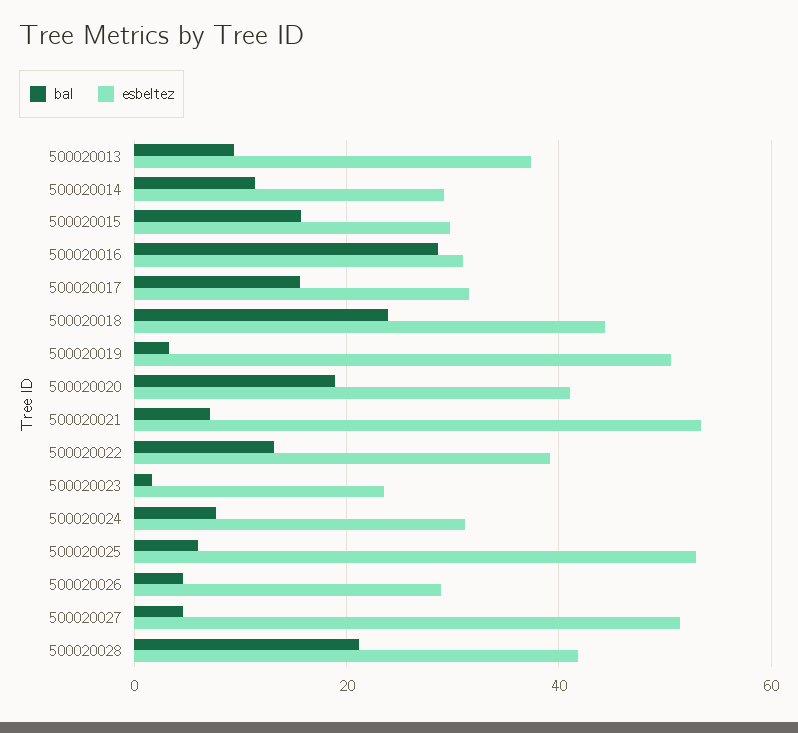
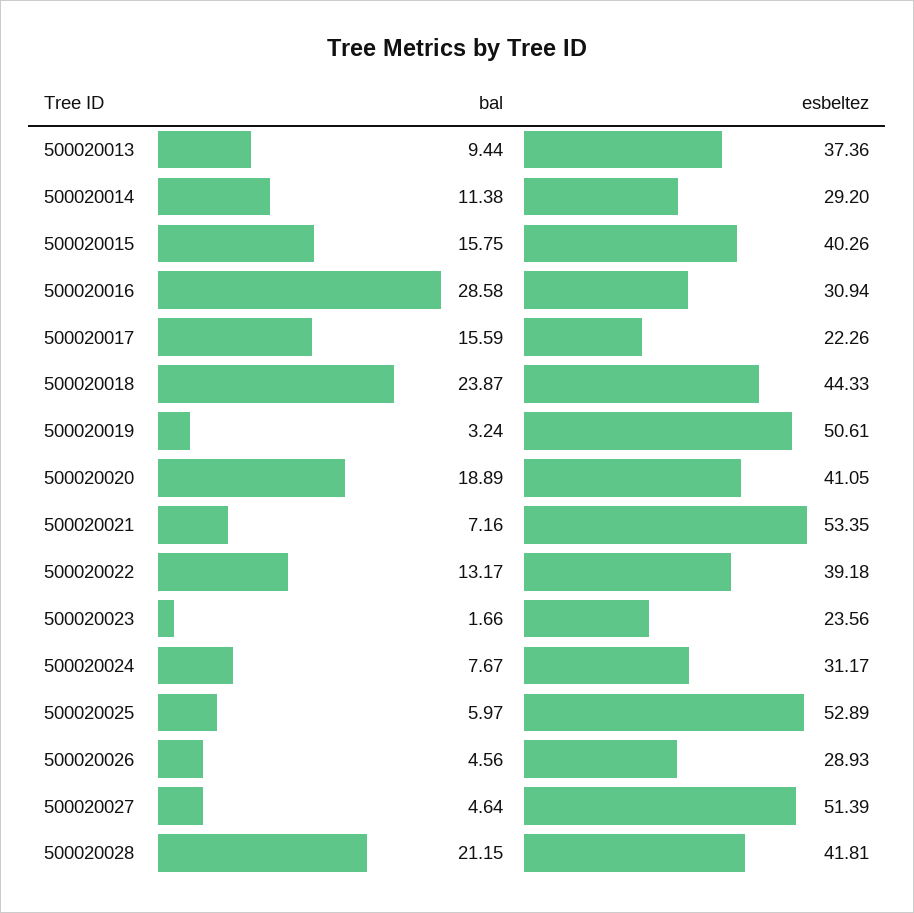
  {
    "bal": {
      "500020013": 9.44,
      "500020014": 11.38,
      "500020015": 15.75,
      "500020016": 28.58,
      "500020017": 15.59,
      "500020018": 23.87,
      "500020019": 3.24,
      "500020020": 18.89,
      "500020021": 7.16,
      "500020022": 13.17,
      "500020023": 1.66,
      "500020024": 7.67,
      "500020025": 5.97,
      "500020026": 4.56,
      "500020027": 4.64,
      "500020028": 21.15
    },
    "esbeltez": {
      "500020013": 37.36,
      "500020014": 29.2,
-     "500020015": 30,
+     "500020015": 40.26,
      "500020016": 30.94,
-     "500020017": 32,
+     "500020017": 22.26,
      "500020018": 44.33,
      "500020019": 50.61,
      "500020020": 41.05,
      "500020021": 53.35,
      "500020022": 39.18,
      "500020023": 23.56,
      "500020024": 31.17,
      "500020025": 52.89,
      "500020026": 28.93,
      "500020027": 51.39,
      "500020028": 41.81
    }
  }

